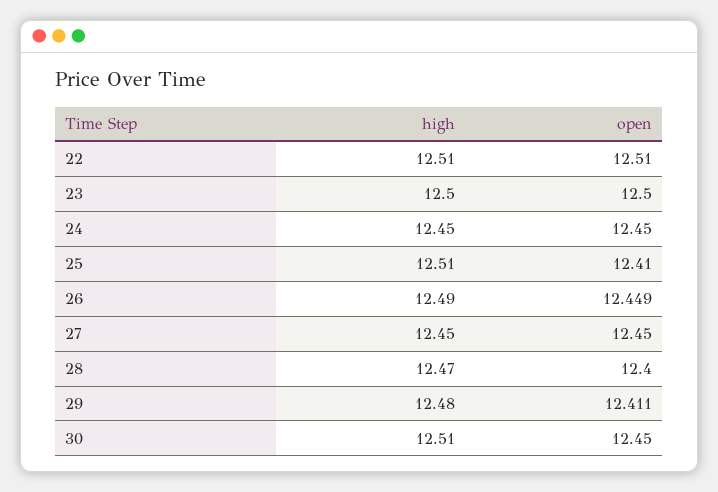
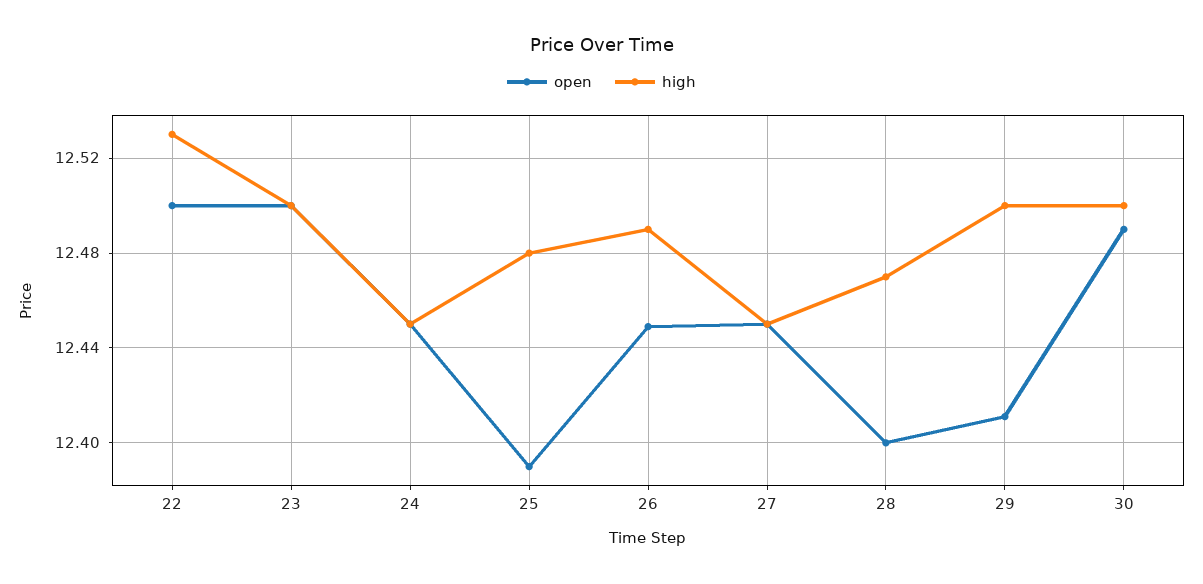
  {
    "high": {
-     "22": 12.51,
+     "22": 12.53,
      "23": 12.5,
      "24": 12.45,
-     "25": 12.51,
+     "25": 12.48,
      "26": 12.49,
      "27": 12.45,
      "28": 12.47,
-     "29": 12.48,
+     "29": 12.5,
-     "30": 12.51
+     "30": 12.5
    },
    "open": {
-     "22": 12.51,
+     "22": 12.5,
      "23": 12.5,
      "24": 12.45,
-     "25": 12.41,
+     "25": 12.39,
      "26": 12.449,
      "27": 12.45,
      "28": 12.4,
      "29": 12.411,
-     "30": 12.45
+     "30": 12.49
    }
  }

